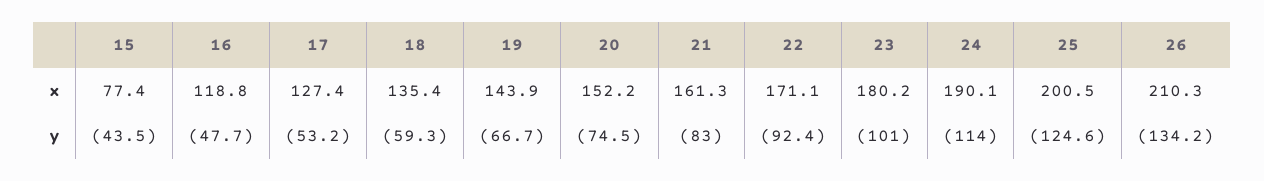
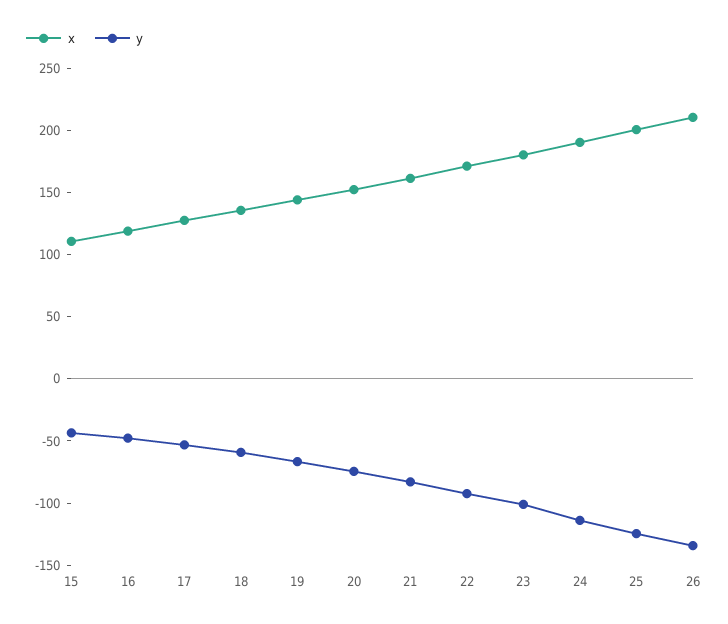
  {
    "x": {
-     "15": 77.4,
+     "15": 110,
      "16": 118.8,
      "17": 127.4,
      "18": 135.4,
      "19": 143.9,
      "20": 152.2,
      "21": 161.3,
      "22": 171.1,
      "23": 180.2,
      "24": 190.1,
      "25": 200.5,
      "26": 210.3
    },
    "y": {
      "15": -43.5,
      "16": -47.7,
      "17": -53.2,
      "18": -59.3,
      "19": -66.7,
      "20": -74.5,
      "21": -83,
      "22": -92.4,
      "23": -101,
      "24": -114,
      "25": -124.6,
      "26": -134.2
    }
  }

